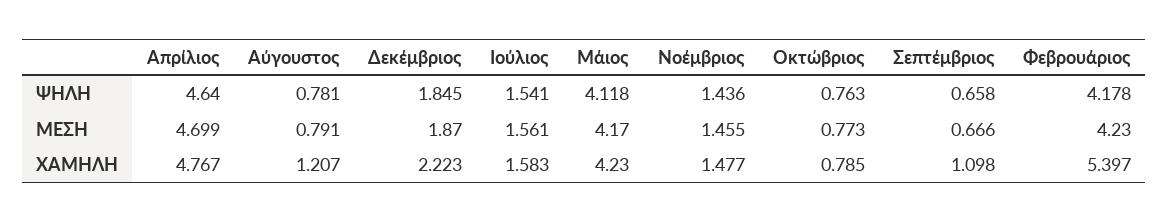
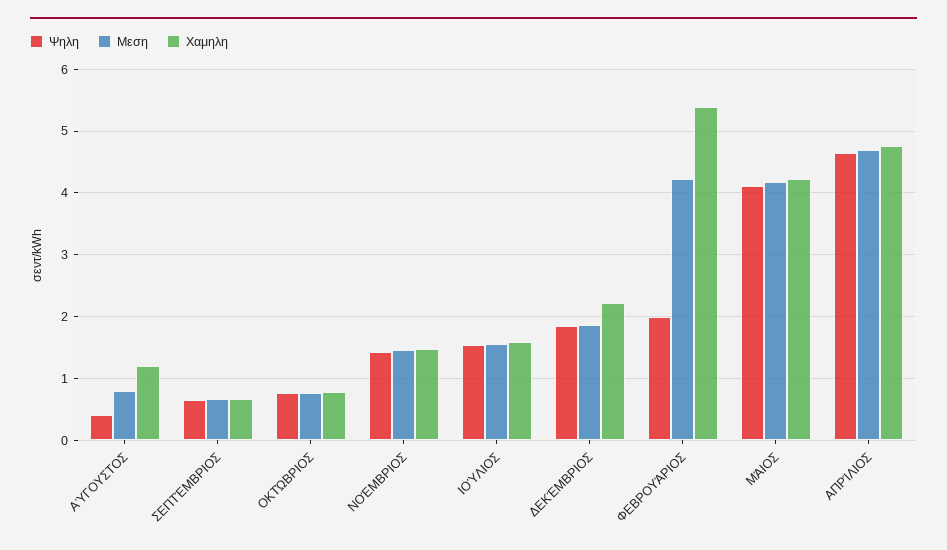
  {
    "ΨΗΛΗ": {
      "Απρίλιος": 4.64,
-     "Αύγουστος": 0.781,
+     "Αύγουστος": 0.4,
      "Δεκέμβριος": 1.845,
      "Ιούλιος": 1.541,
      "Μάιος": 4.118,
      "Νοέμβριος": 1.436,
      "Οκτώβριος": 0.763,
      "Σεπτέμβριος": 0.658,
-     "Φεβρουάριος": 4.178
+     "Φεβρουάριος": 2
    },
    "ΜΕΣΗ": {
      "Απρίλιος": 4.699,
      "Αύγουστος": 0.791,
      "Δεκέμβριος": 1.87,
      "Ιούλιος": 1.561,
      "Μάιος": 4.17,
      "Νοέμβριος": 1.455,
      "Οκτώβριος": 0.773,
      "Σεπτέμβριος": 0.666,
      "Φεβρουάριος": 4.23
    },
    "ΧΑΜΗΛΗ": {
      "Απρίλιος": 4.767,
      "Αύγουστος": 1.207,
      "Δεκέμβριος": 2.223,
      "Ιούλιος": 1.583,
      "Μάιος": 4.23,
      "Νοέμβριος": 1.477,
      "Οκτώβριος": 0.785,
-     "Σεπτέμβριος": 1.098,
+     "Σεπτέμβριος": 0.7,
      "Φεβρουάριος": 5.397
    }
  }

